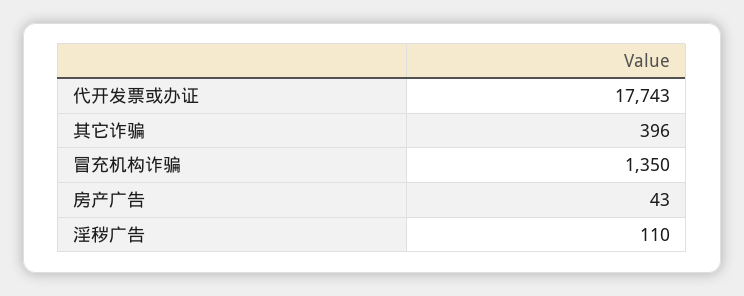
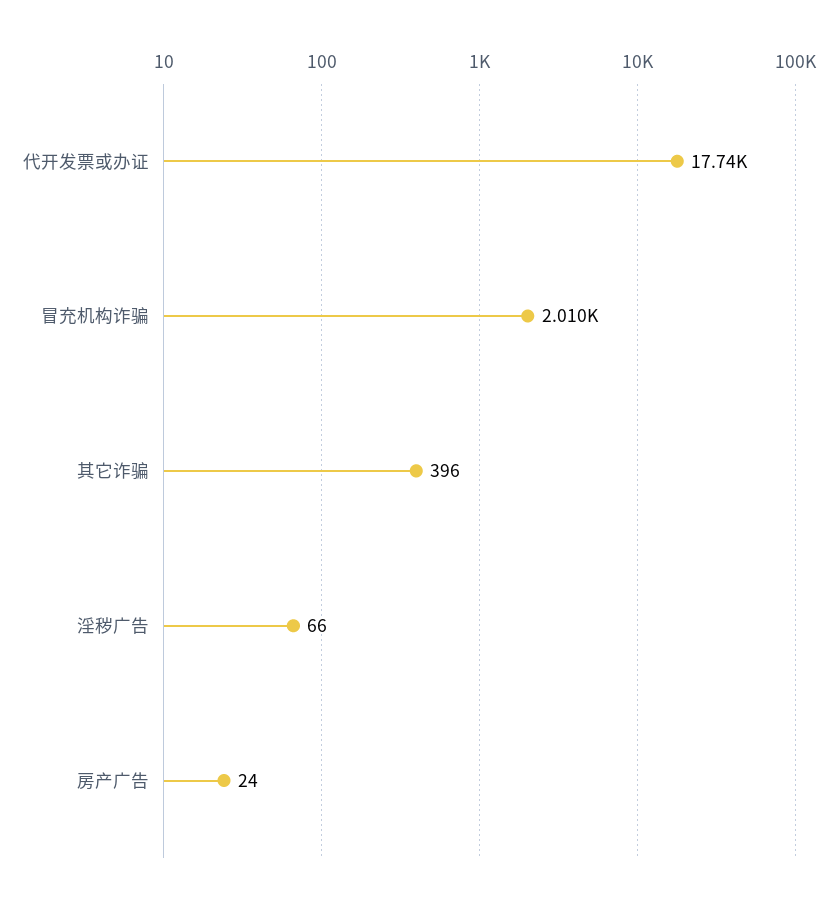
  {
    "代开发票或办证": 17743,
    "其它诈骗": 396,
-   "冒充机构诈骗": 1350,
+   "冒充机构诈骗": 2010,
-   "房产广告": 43,
+   "房产广告": 24,
-   "淫秽广告": 110
+   "淫秽广告": 66
  }

